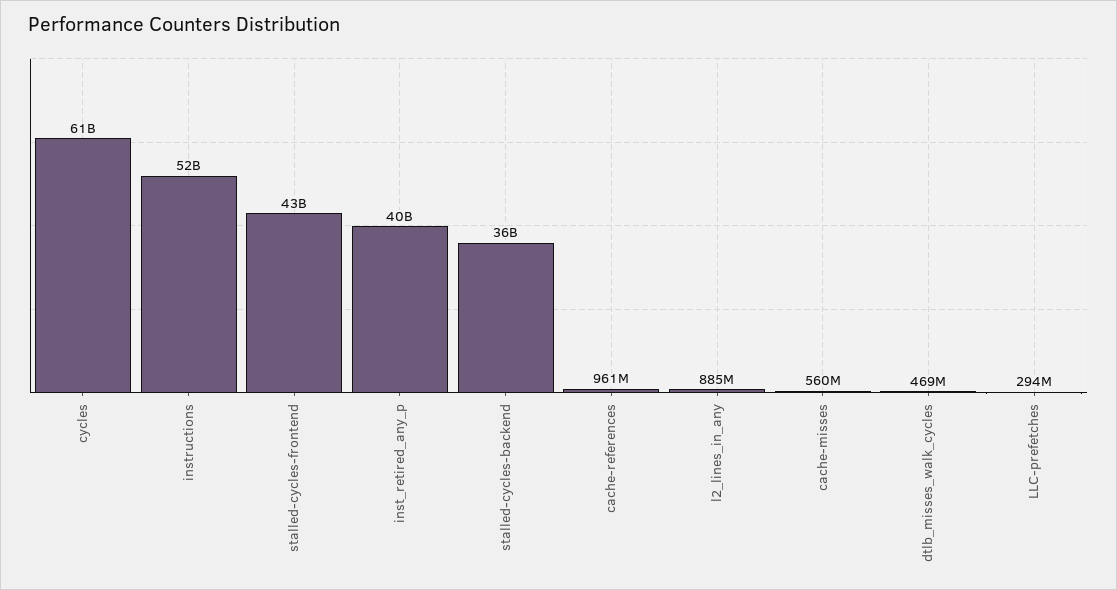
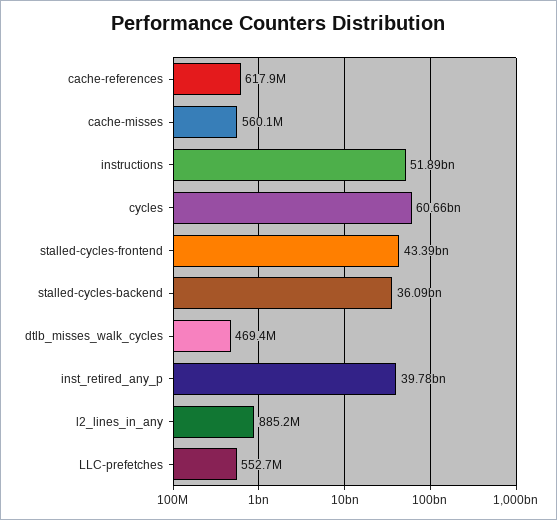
  {
    "cycles": 60660000000,
    "instructions": 51890000000,
    "stalled-cycles-frontend": 43390000000,
    "inst_retired_any_p": 39780000000,
    "stalled-cycles-backend": 36090000000,
-   "cache-references": 961000000,
+   "cache-references": 617900000,
    "l2_lines_in_any": 885200000,
    "cache-misses": 560100000,
    "dtlb_misses_walk_cycles": 469400000,
-   "LLC-prefetches": 294000000
+   "LLC-prefetches": 552700000
  }

